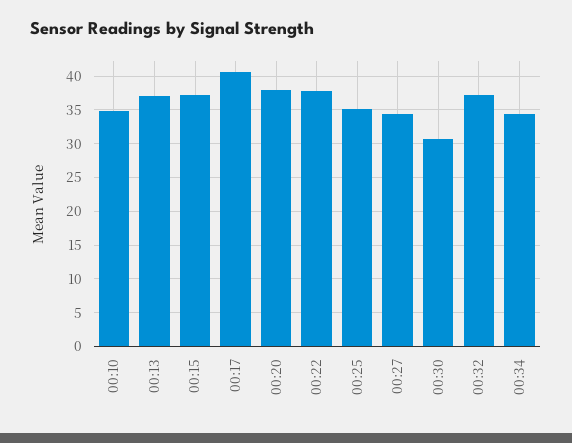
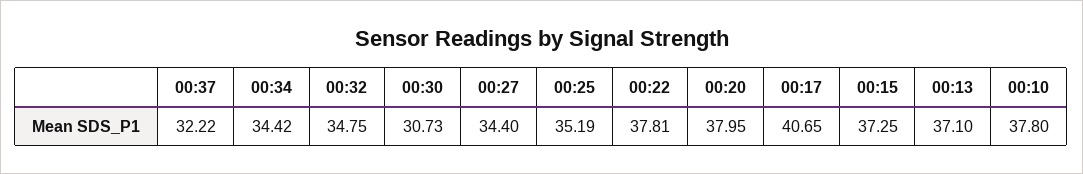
  {
-   "00:10": 35,
+   "00:10": 37.8,
    "00:13": 37.1,
    "00:15": 37.25,
    "00:17": 40.65,
    "00:20": 37.95,
    "00:22": 37.81,
    "00:25": 35.19,
    "00:27": 34.4,
    "00:30": 30.73,
-   "00:32": 37,
+   "00:32": 34.75,
-   "00:34": 34.42
+   "00:34": 34.42,
+   "00:37": 32.22
  }

